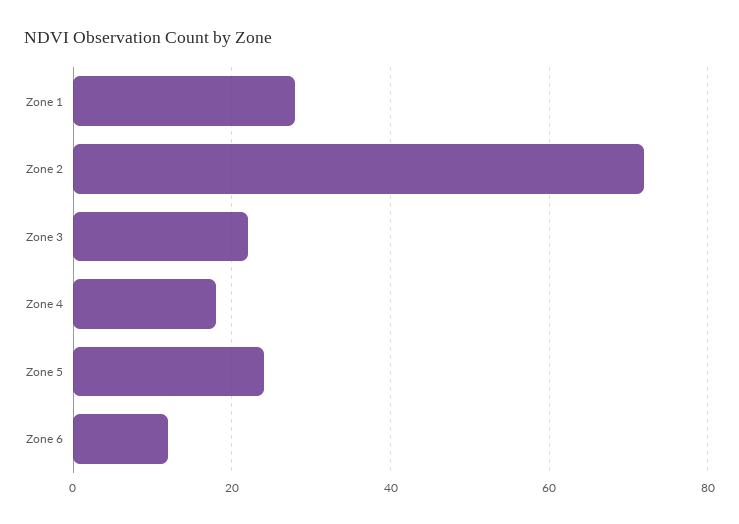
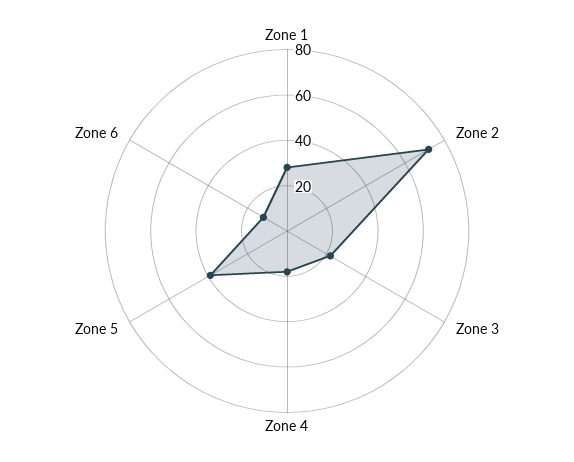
  {
    "Zone 1": 30,
    "Zone 2": 70,
    "Zone 3": 20,
    "Zone 4": 20,
-   "Zone 5": 25,
+   "Zone 5": 40,
    "Zone 6": 10
  }

